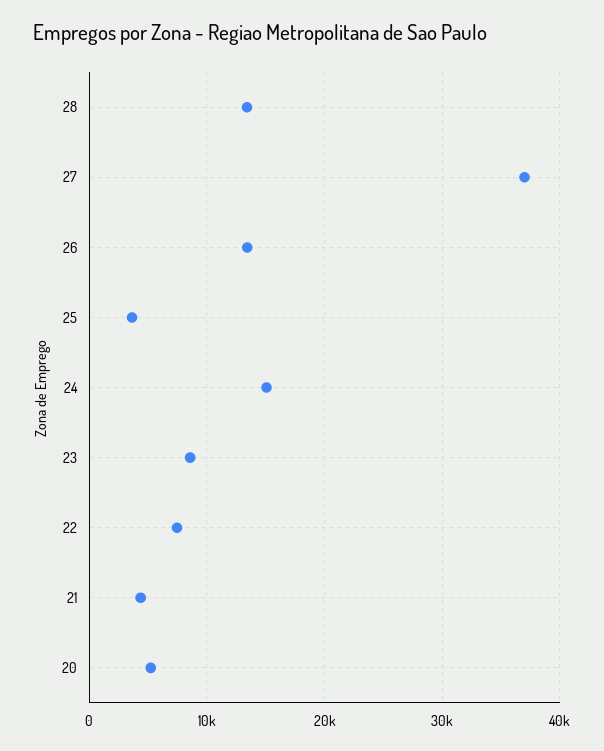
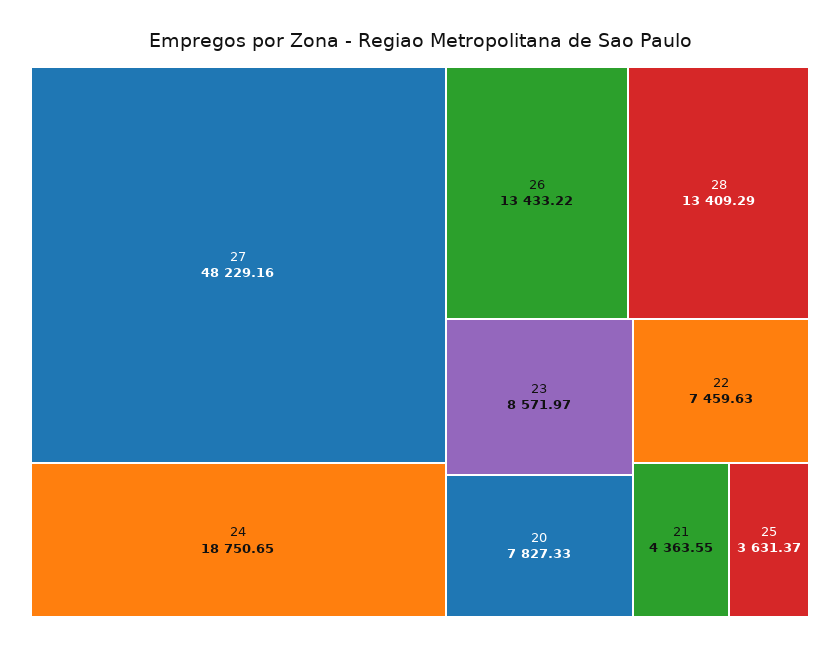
  {
    "28": 13409.29,
-   "27": 37000,
+   "27": 48229.16,
    "26": 13433.22,
    "25": 3631.37,
-   "24": 15000,
+   "24": 18750.65,
    "23": 8571.97,
    "22": 7459.63,
    "21": 4363.55,
-   "20": 5000
+   "20": 7827.33
  }

